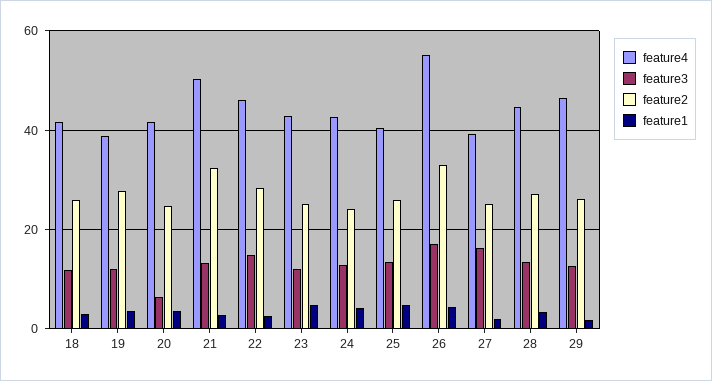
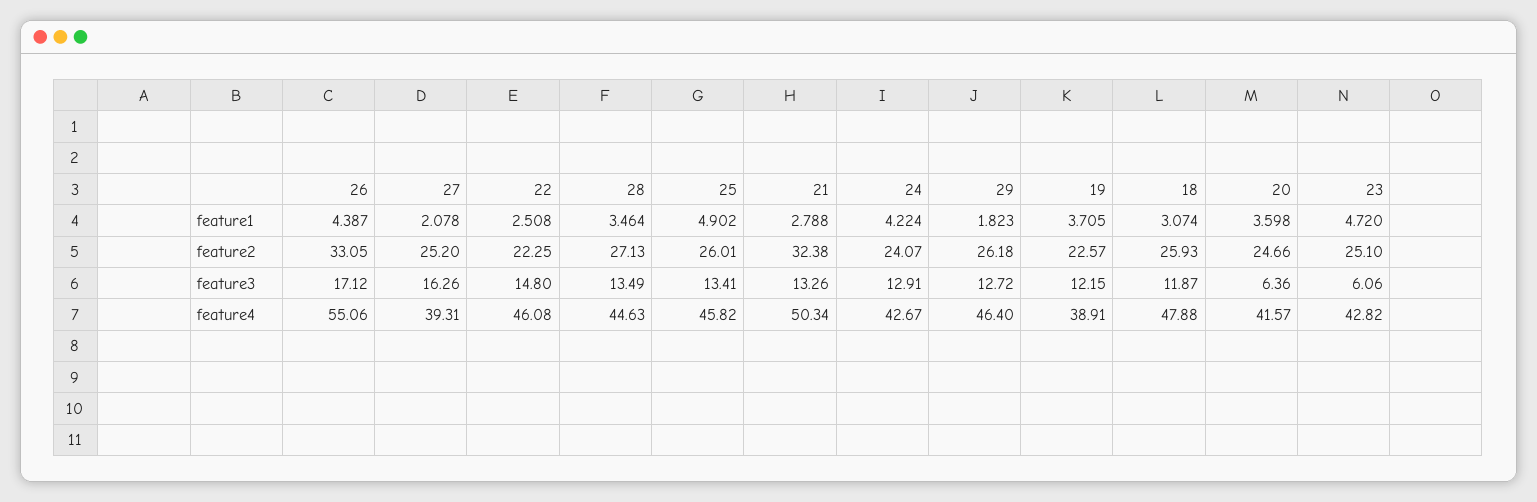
  {
    "feature4": {
-     "18": 42,
+     "18": 47.88,
      "19": 38.91,
      "20": 41.57,
      "21": 50.34,
      "22": 46.08,
      "23": 42.82,
      "24": 42.67,
-     "25": 40,
+     "25": 45.82,
      "26": 55.06,
      "27": 39.31,
      "28": 44.63,
      "29": 46.4
    },
    "feature3": {
      "18": 11.87,
      "19": 12.15,
      "20": 6.36,
      "21": 13.26,
      "22": 14.8,
-     "23": 12,
+     "23": 6.06,
      "24": 12.91,
      "25": 13.41,
      "26": 17.12,
      "27": 16.26,
      "28": 13.49,
      "29": 12.72
    },
    "feature2": {
      "18": 25.93,
-     "19": 28,
+     "19": 22.57,
      "20": 24.66,
      "21": 32.38,
-     "22": 28,
+     "22": 22.25,
      "23": 25.1,
      "24": 24.07,
      "25": 26.01,
      "26": 33.05,
      "27": 25.2,
      "28": 27.13,
      "29": 26.18
    },
    "feature1": {
      "18": 3.074,
      "19": 3.705,
      "20": 3.598,
      "21": 2.788,
      "22": 2.508,
      "23": 4.72,
      "24": 4.224,
      "25": 4.902,
      "26": 4.387,
      "27": 2.078,
      "28": 3.464,
      "29": 1.823
    }
  }

